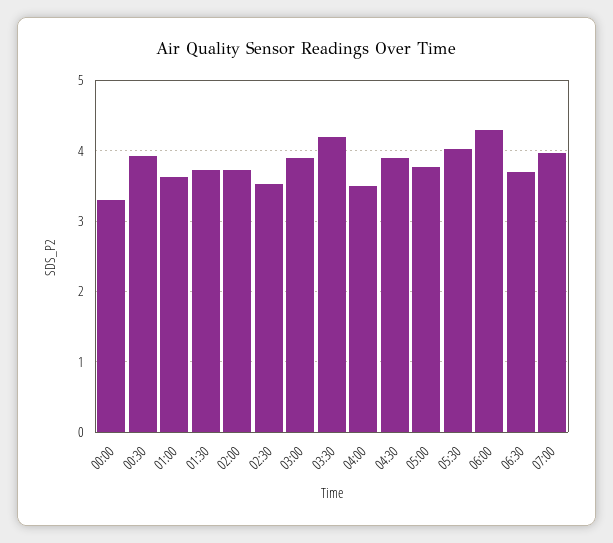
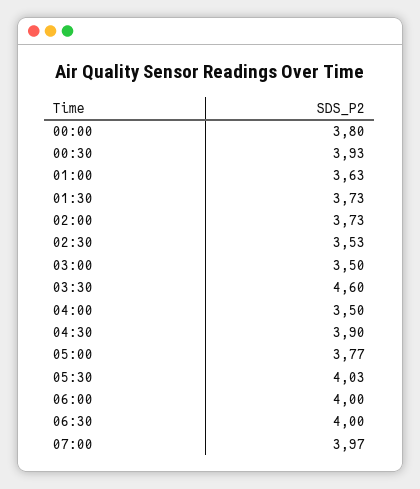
  {
-   "00:00": 3.3,
+   "00:00": 3.8,
    "00:30": 3.93,
    "01:00": 3.63,
    "01:30": 3.73,
    "02:00": 3.73,
    "02:30": 3.53,
-   "03:00": 3.9,
+   "03:00": 3.5,
-   "03:30": 4.2,
+   "03:30": 4.6,
    "04:00": 3.5,
    "04:30": 3.9,
    "05:00": 3.77,
    "05:30": 4.03,
-   "06:00": 4.3,
+   "06:00": 4,
-   "06:30": 3.7,
+   "06:30": 4,
    "07:00": 3.97
  }

